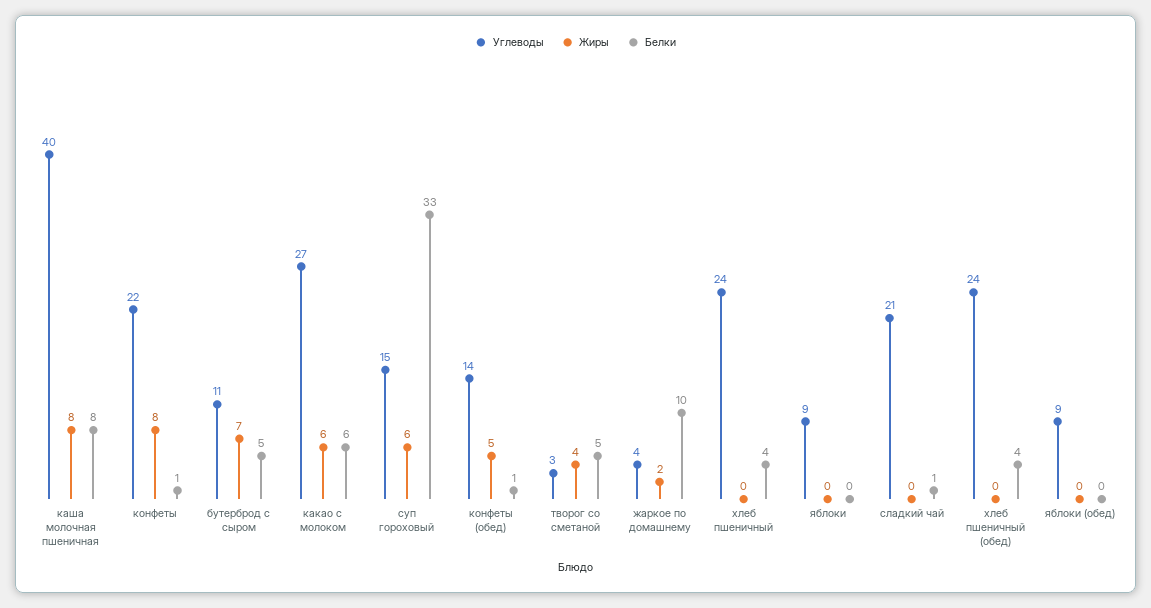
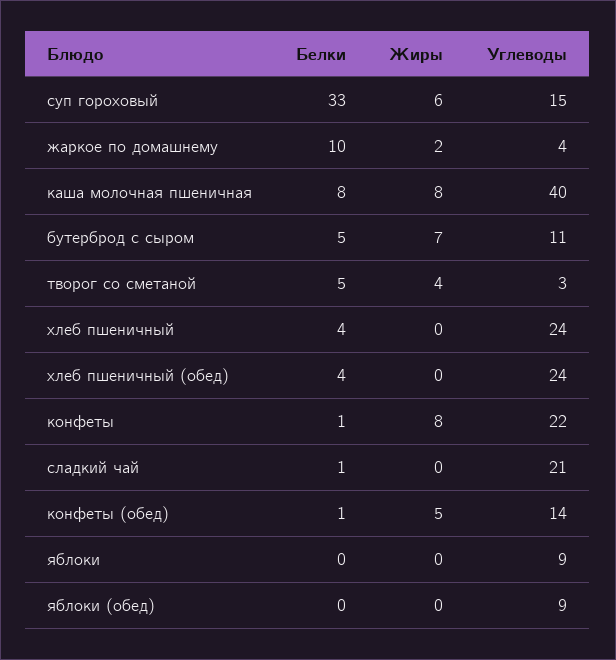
  {
    "Углеводы": {
      "каша молочная пшеничная": 40,
      "конфеты": 22,
      "бутерброд с сыром": 11,
-     "какао с молоком": 27,
      "суп гороховый": 15,
      "конфеты (обед)": 14,
      "творог со сметаной": 3,
      "жаркое по домашнему": 4,
      "хлеб пшеничный": 24,
      "яблоки": 9,
      "сладкий чай": 21,
      "хлеб пшеничный (обед)": 24,
      "яблоки (обед)": 9
    },
    "Жиры": {
      "каша молочная пшеничная": 8,
      "конфеты": 8,
      "бутерброд с сыром": 7,
-     "какао с молоком": 6,
      "суп гороховый": 6,
      "конфеты (обед)": 5,
      "творог со сметаной": 4,
      "жаркое по домашнему": 2,
      "хлеб пшеничный": 0,
      "яблоки": 0,
      "сладкий чай": 0,
      "хлеб пшеничный (обед)": 0,
      "яблоки (обед)": 0
    },
    "Белки": {
      "каша молочная пшеничная": 8,
      "конфеты": 1,
      "бутерброд с сыром": 5,
-     "какао с молоком": 6,
      "суп гороховый": 33,
      "конфеты (обед)": 1,
      "творог со сметаной": 5,
      "жаркое по домашнему": 10,
      "хлеб пшеничный": 4,
      "яблоки": 0,
      "сладкий чай": 1,
      "хлеб пшеничный (обед)": 4,
      "яблоки (обед)": 0
    }
  }

